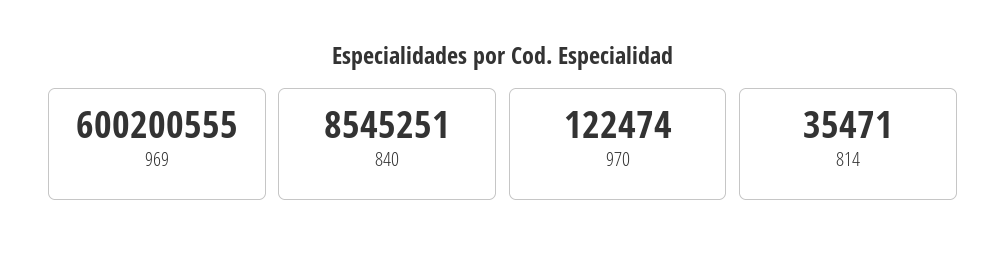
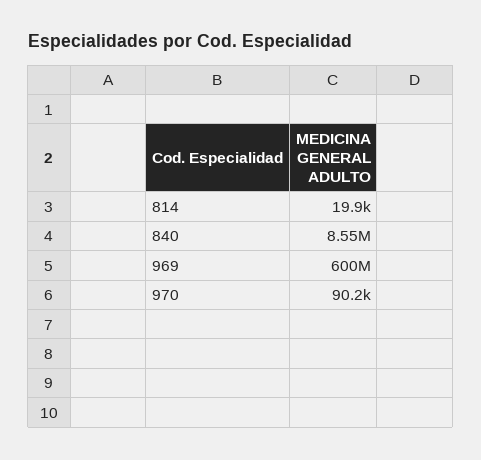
  {
    "969": 600200555,
    "840": 8545251,
-   "970": 122474,
+   "970": 90200,
-   "814": 35471
+   "814": 19900
  }

